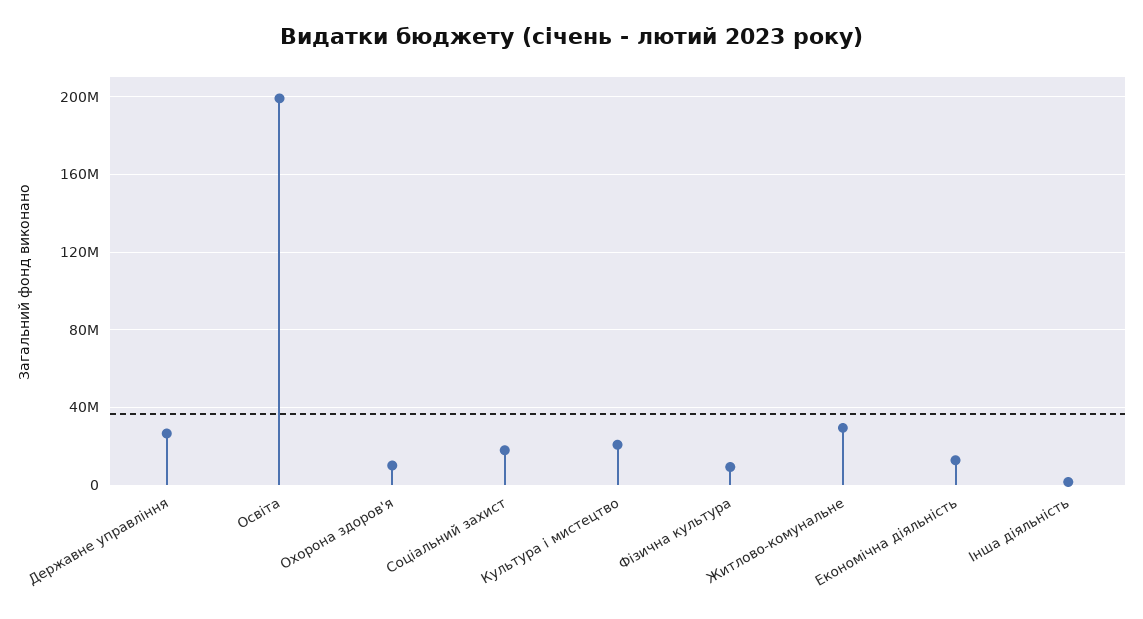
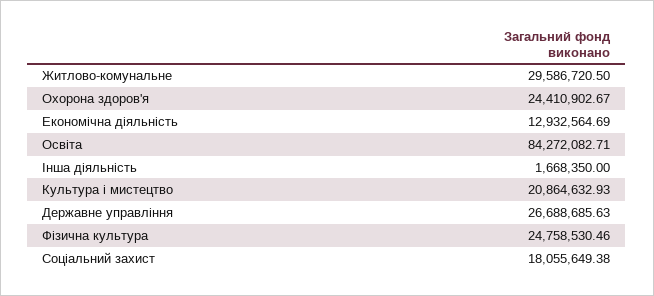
  {
    "Державне управління": 26688685.63,
-   "Освіта": 200000000,
+   "Освіта": 84272082.71,
-   "Охорона здоров'я": 10000000,
+   "Охорона здоров'я": 24410902.67,
    "Соціальний захист": 18055649.38,
    "Культура і мистецтво": 20864632.93,
-   "Фізична культура": 10000000,
+   "Фізична культура": 24758530.46,
    "Житлово-комунальне": 29586720.5,
    "Економічна діяльність": 12932564.69,
    "Інша діяльність": 1668350
  }

